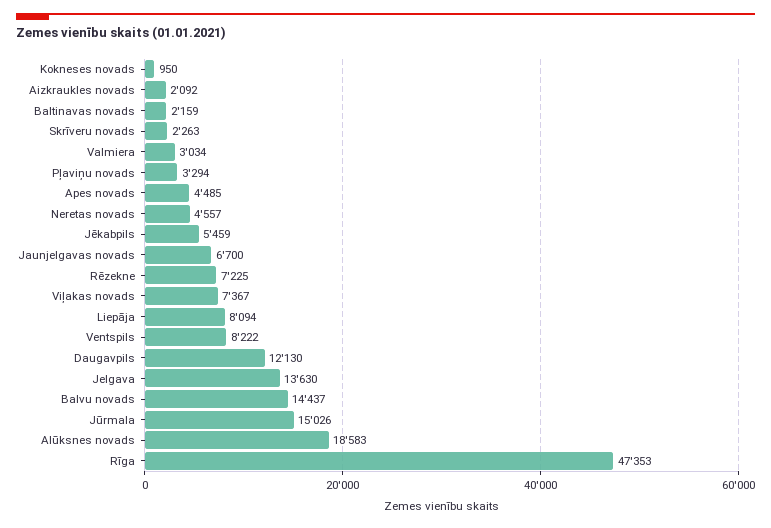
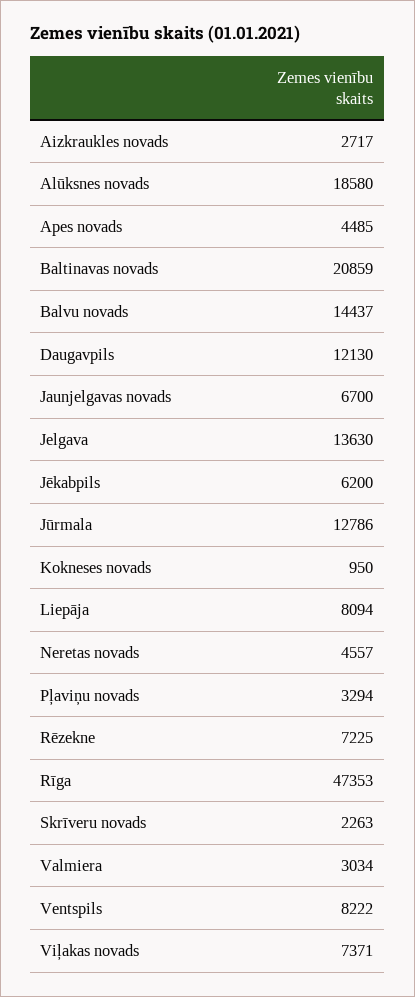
  {
    "Kokneses novads": 950,
-   "Aizkraukles novads": 2092,
+   "Aizkraukles novads": 2717,
-   "Baltinavas novads": 2159,
+   "Baltinavas novads": 20859,
    "Skrīveru novads": 2263,
    "Valmiera": 3034,
    "Pļaviņu novads": 3294,
    "Apes novads": 4485,
    "Neretas novads": 4557,
-   "Jēkabpils": 5459,
+   "Jēkabpils": 6200,
    "Jaunjelgavas novads": 6700,
    "Rēzekne": 7225,
-   "Viļakas novads": 7367,
+   "Viļakas novads": 7371,
    "Liepāja": 8094,
    "Ventspils": 8222,
    "Daugavpils": 12130,
    "Jelgava": 13630,
    "Balvu novads": 14437,
-   "Jūrmala": 15026,
+   "Jūrmala": 12786,
-   "Alūksnes novads": 18583,
+   "Alūksnes novads": 18580,
    "Rīga": 47353
  }

